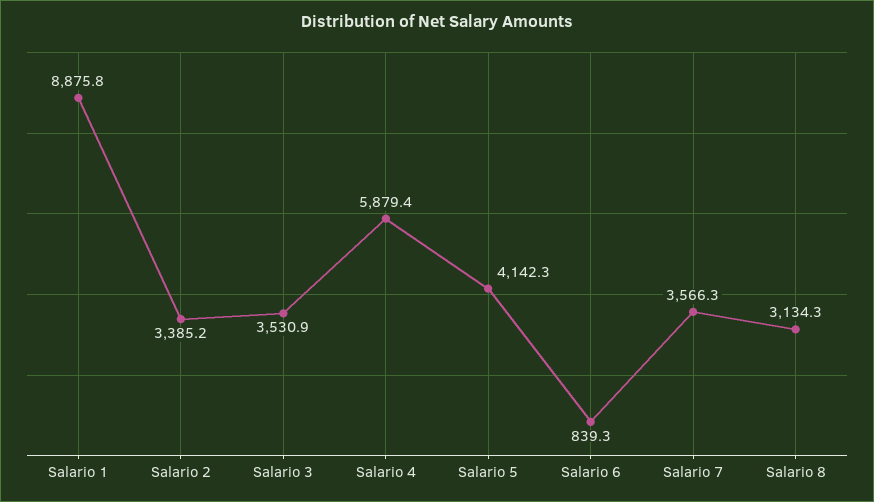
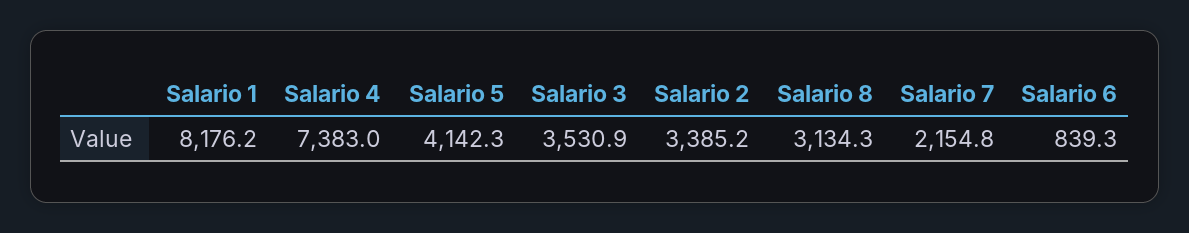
  {
-   "Salario 1": 8875.8,
+   "Salario 1": 8176.2,
    "Salario 2": 3385.2,
    "Salario 3": 3530.9,
-   "Salario 4": 5879.4,
+   "Salario 4": 7383,
    "Salario 5": 4142.3,
    "Salario 6": 839.3,
-   "Salario 7": 3566.3,
+   "Salario 7": 2154.8,
    "Salario 8": 3134.3
  }

